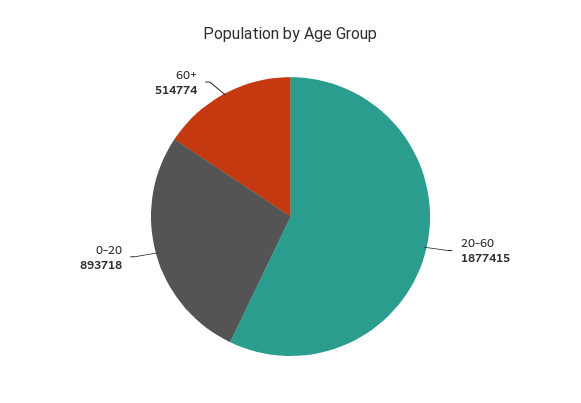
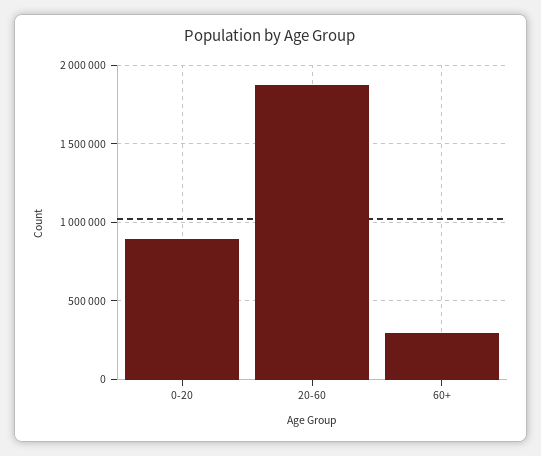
  {
    "20-60": 1877415,
    "0-20": 893718,
-   "60+": 514774
+   "60+": 300000
  }

